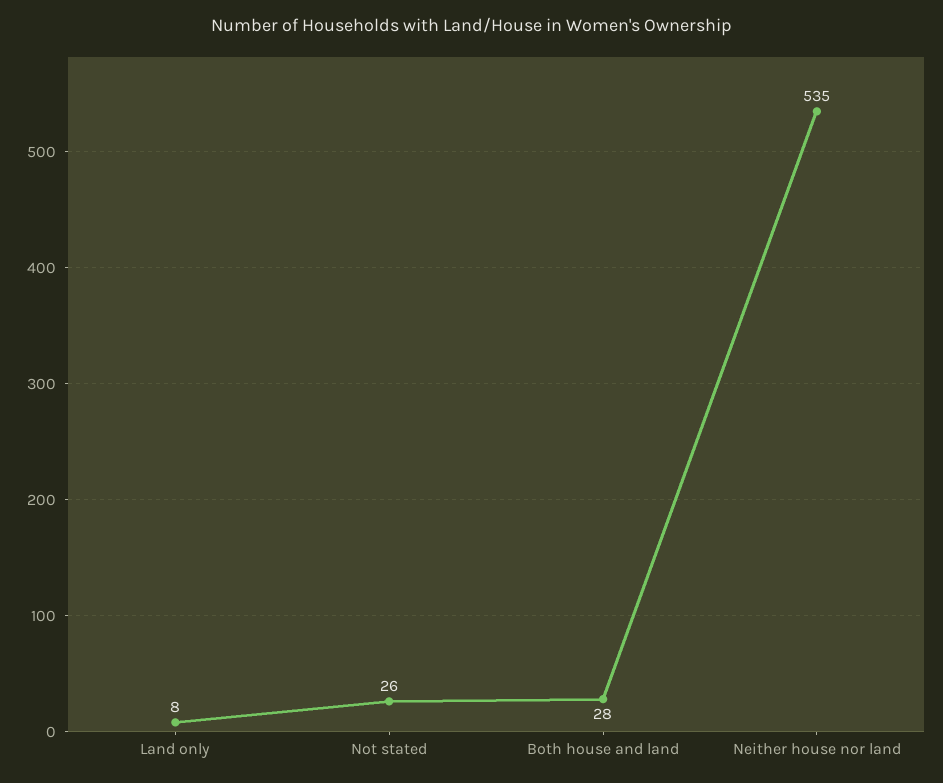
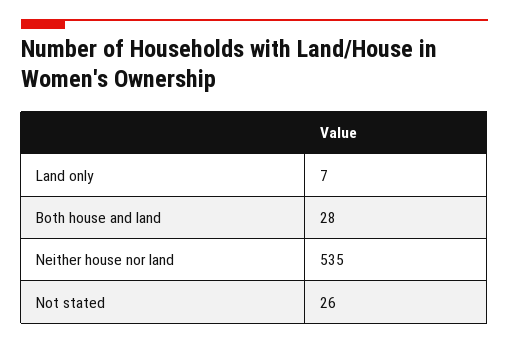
  {
-   "Land only": 8,
+   "Land only": 7,
    "Not stated": 26,
    "Both house and land": 28,
    "Neither house nor land": 535
  }

